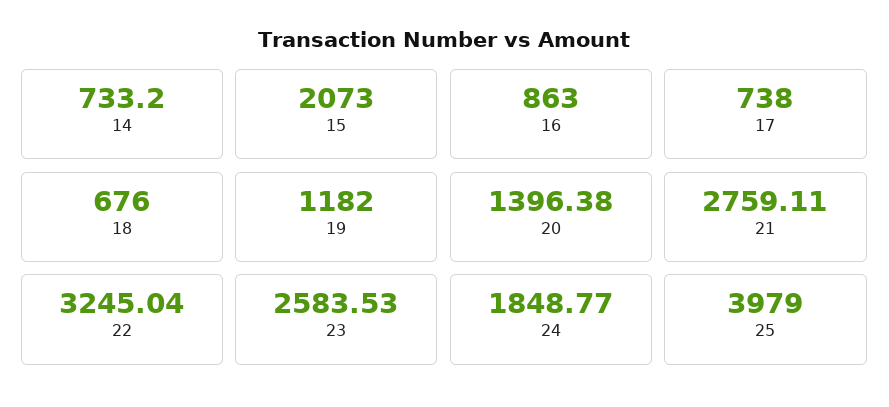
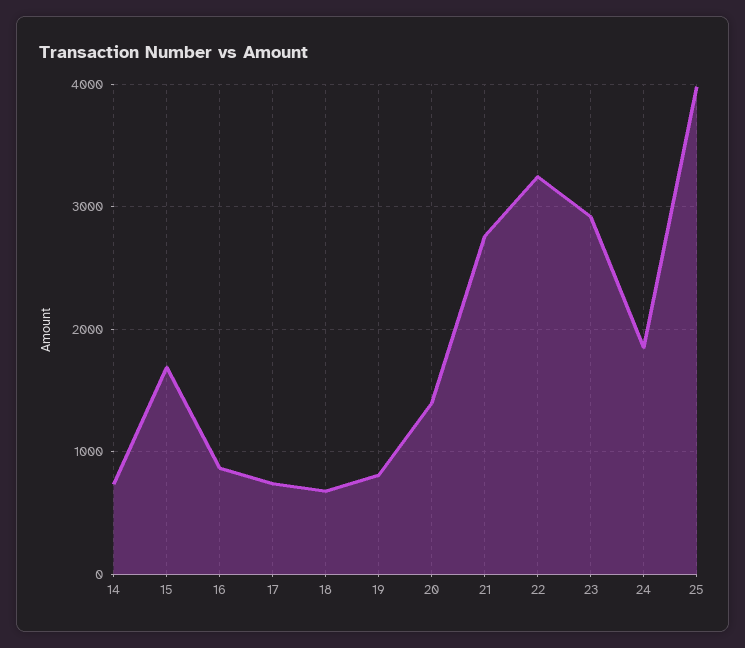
  {
    "14": 733.2,
-   "15": 2073,
+   "15": 1700,
    "16": 863,
    "17": 738,
    "18": 676,
-   "19": 1182,
+   "19": 800,
    "20": 1396.38,
    "21": 2759.11,
    "22": 3245.04,
-   "23": 2583.53,
+   "23": 2900,
    "24": 1848.77,
    "25": 3979
  }

